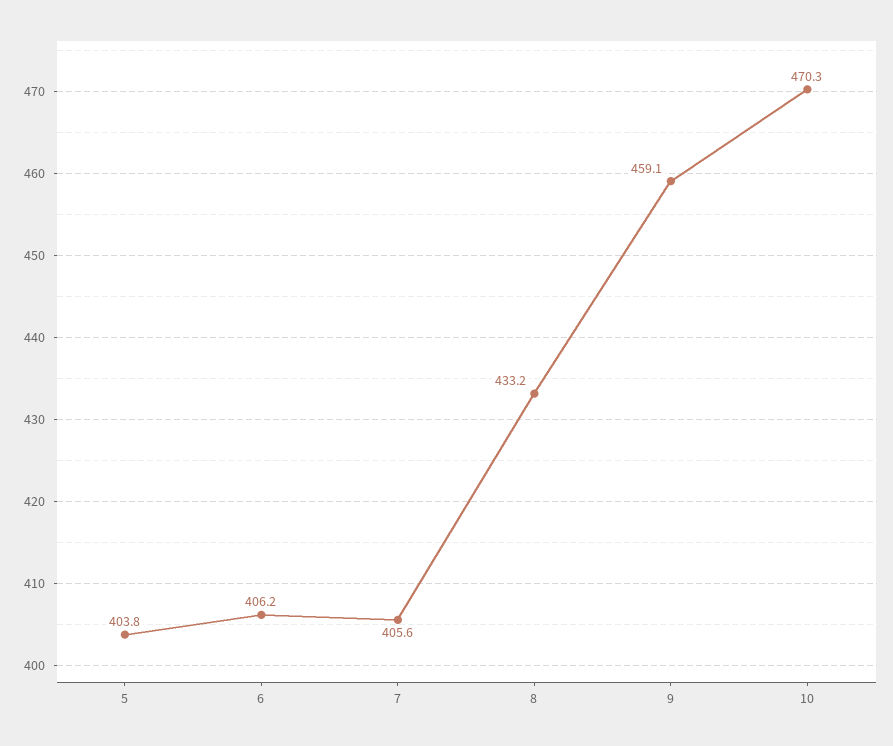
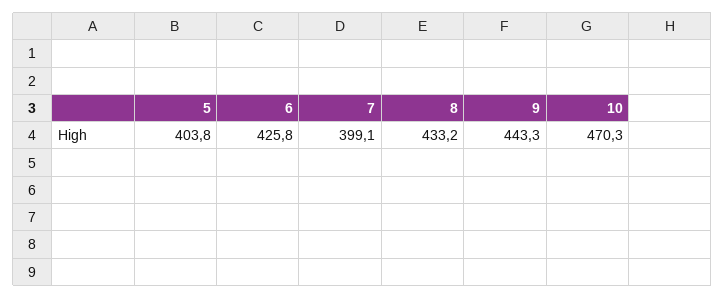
  {
    "5": 403.8,
-   "6": 406.2,
+   "6": 425.8,
-   "7": 405.6,
+   "7": 399.1,
    "8": 433.2,
-   "9": 459.1,
+   "9": 443.3,
    "10": 470.3
  }

